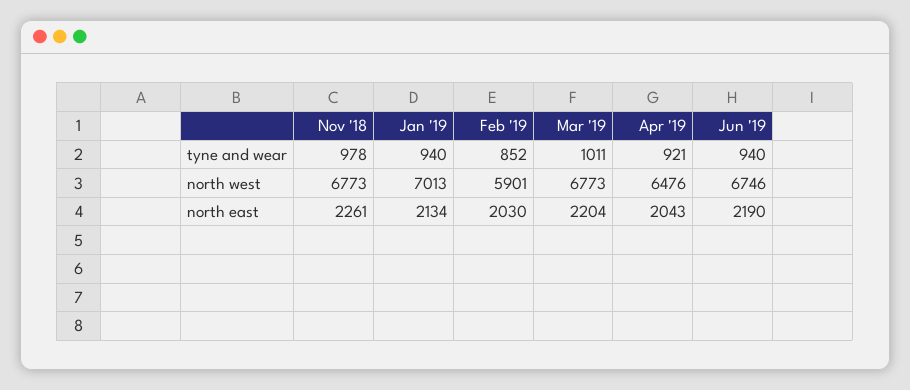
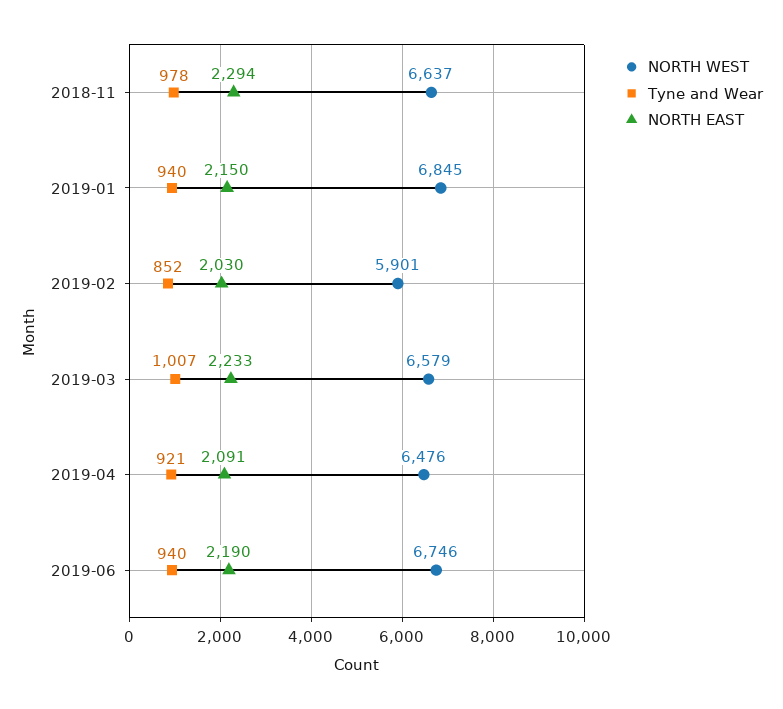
  {
    "tyne and wear": {
      "Nov '18": 978,
      "Jan '19": 940,
      "Feb '19": 852,
-     "Mar '19": 1011,
+     "Mar '19": 1007,
      "Apr '19": 921,
      "Jun '19": 940
    },
    "north west": {
-     "Nov '18": 6773,
+     "Nov '18": 6637,
-     "Jan '19": 7013,
+     "Jan '19": 6845,
      "Feb '19": 5901,
-     "Mar '19": 6773,
+     "Mar '19": 6579,
      "Apr '19": 6476,
      "Jun '19": 6746
    },
    "north east": {
-     "Nov '18": 2261,
+     "Nov '18": 2294,
-     "Jan '19": 2134,
+     "Jan '19": 2150,
      "Feb '19": 2030,
-     "Mar '19": 2204,
+     "Mar '19": 2233,
-     "Apr '19": 2043,
+     "Apr '19": 2091,
      "Jun '19": 2190
    }
  }

